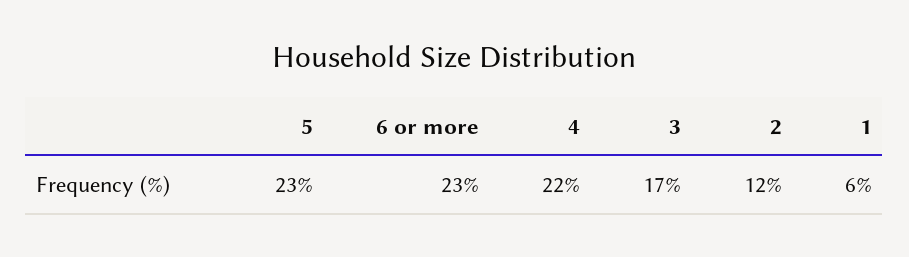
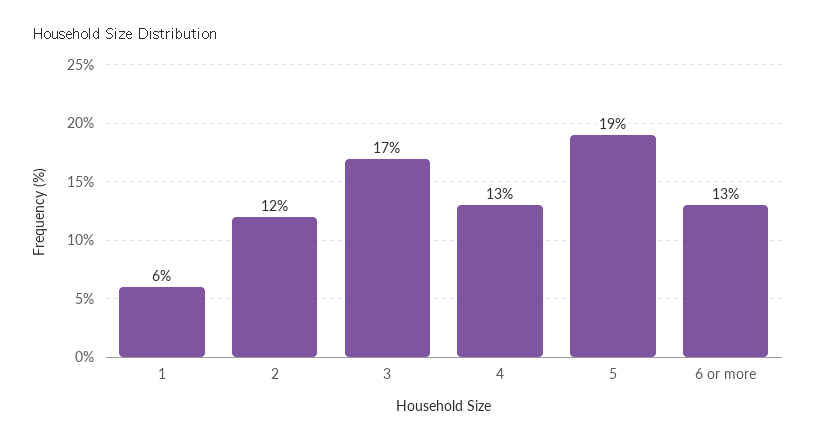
  {
-   "5": 23,
+   "5": 19,
-   "6 or more": 23,
+   "6 or more": 13,
-   "4": 22,
+   "4": 13,
    "3": 17,
    "2": 12,
    "1": 6
  }

